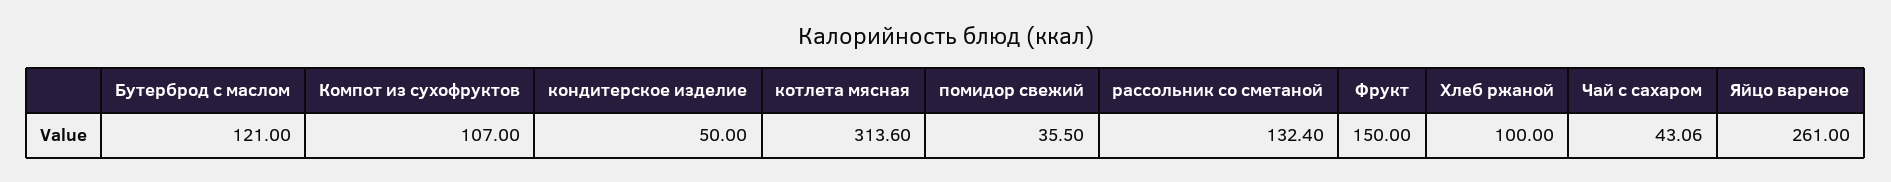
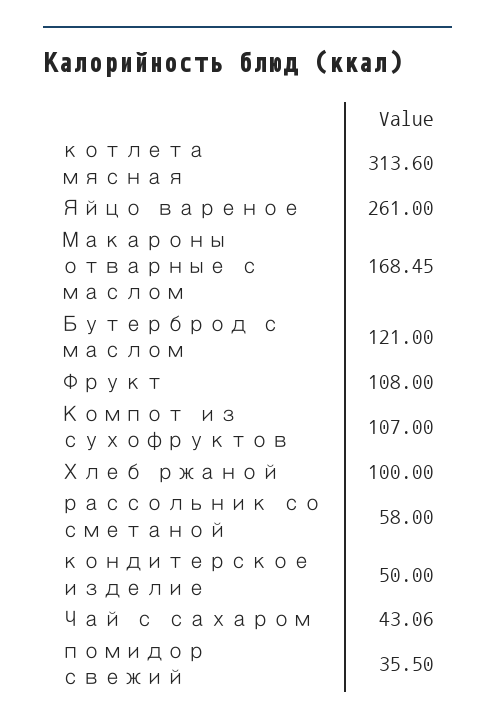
  {
    "Бутерброд с маслом": 121,
    "Компот из сухофруктов": 107,
    "кондитерское изделие": 50,
    "котлета мясная": 313.6,
    "помидор свежий": 35.5,
-   "рассольник со сметаной": 132.4,
+   "рассольник со сметаной": 58,
-   "Фрукт": 150,
+   "Фрукт": 108,
    "Хлеб ржаной": 100,
    "Чай с сахаром": 43.06,
-   "Яйцо вареное": 261
+   "Яйцо вареное": 261,
+   "Макароны отварные с маслом": 168.45
  }

